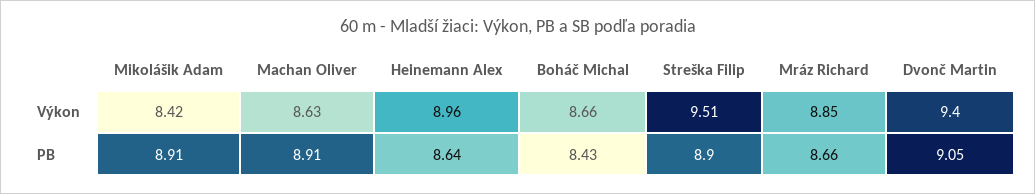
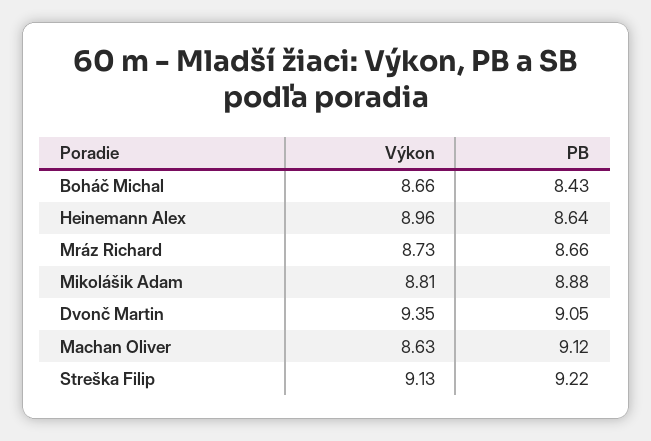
  {
    "Mikolášik Adam": {
-     "Výkon": 8.42,
+     "Výkon": 8.81,
-     "PB": 8.91
+     "PB": 8.88
    },
    "Machan Oliver": {
      "Výkon": 8.63,
-     "PB": 8.91
+     "PB": 9.12
    },
    "Heinemann Alex": {
      "Výkon": 8.96,
      "PB": 8.64
    },
    "Boháč Michal": {
      "Výkon": 8.66,
      "PB": 8.43
    },
    "Streška Filip": {
-     "Výkon": 9.51,
+     "Výkon": 9.13,
-     "PB": 8.9
+     "PB": 9.22
    },
    "Mráz Richard": {
-     "Výkon": 8.85,
+     "Výkon": 8.73,
      "PB": 8.66
    },
    "Dvonč Martin": {
-     "Výkon": 9.4,
+     "Výkon": 9.35,
      "PB": 9.05
    }
  }

